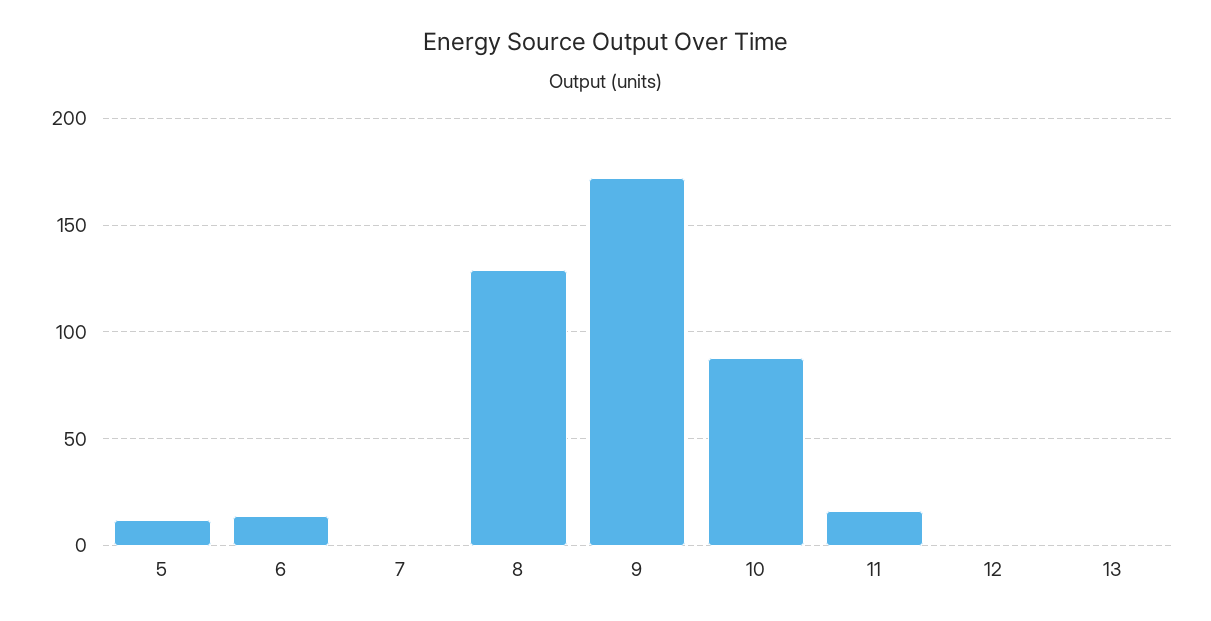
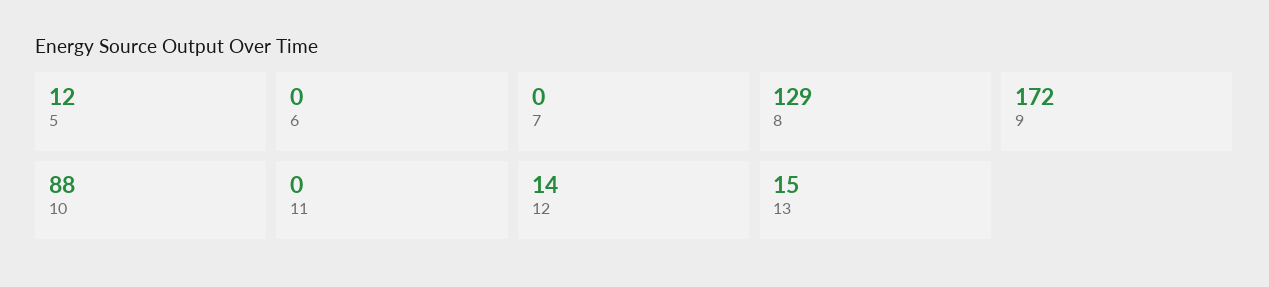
  {
    "5": 12,
-   "6": 15,
+   "6": 0,
    "7": 0,
    "8": 129,
    "9": 172,
    "10": 88,
-   "11": 15,
+   "11": 0,
-   "12": 0,
+   "12": 14,
-   "13": 0
+   "13": 15
  }

